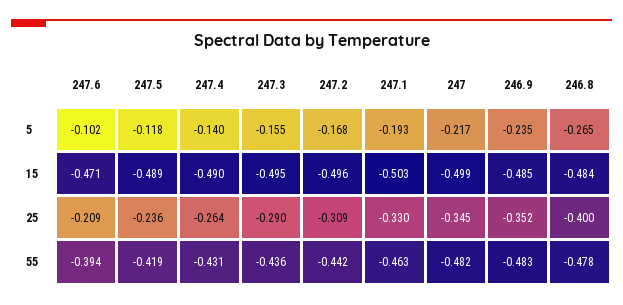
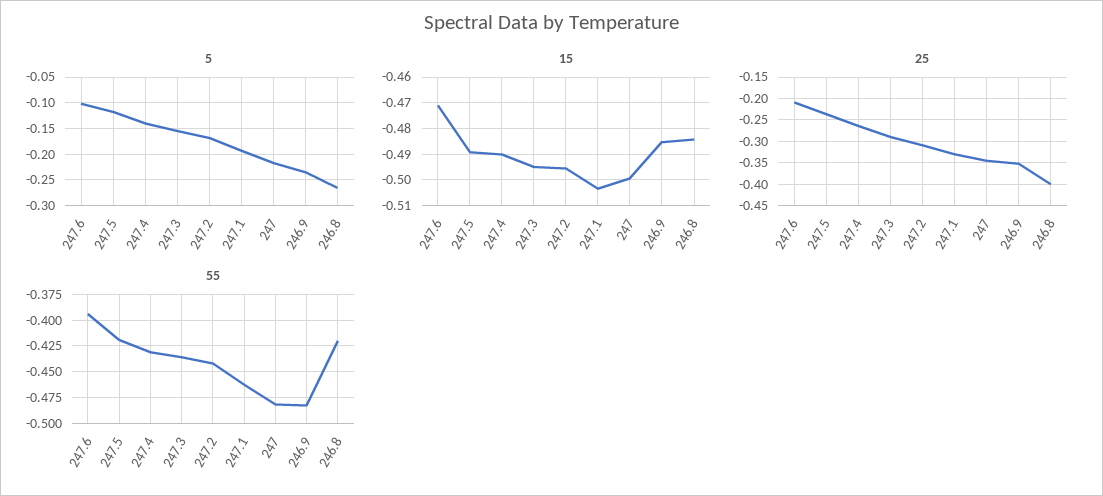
  {
    "5": {
      "247.6": -0.102,
      "247.5": -0.118,
      "247.4": -0.14,
      "247.3": -0.155,
      "247.2": -0.168,
      "247.1": -0.193,
      "247": -0.217,
      "246.9": -0.235,
      "246.8": -0.265
    },
    "15": {
      "247.6": -0.471,
      "247.5": -0.489,
      "247.4": -0.49,
      "247.3": -0.495,
      "247.2": -0.496,
      "247.1": -0.503,
      "247": -0.499,
      "246.9": -0.485,
      "246.8": -0.484
    },
    "25": {
      "247.6": -0.209,
      "247.5": -0.236,
      "247.4": -0.264,
      "247.3": -0.29,
      "247.2": -0.309,
      "247.1": -0.33,
      "247": -0.345,
      "246.9": -0.352,
      "246.8": -0.4
    },
    "55": {
      "247.6": -0.394,
      "247.5": -0.419,
      "247.4": -0.431,
      "247.3": -0.436,
      "247.2": -0.442,
      "247.1": -0.463,
      "247": -0.482,
      "246.9": -0.483,
-     "246.8": -0.478
+     "246.8": -0.425
    }
  }

